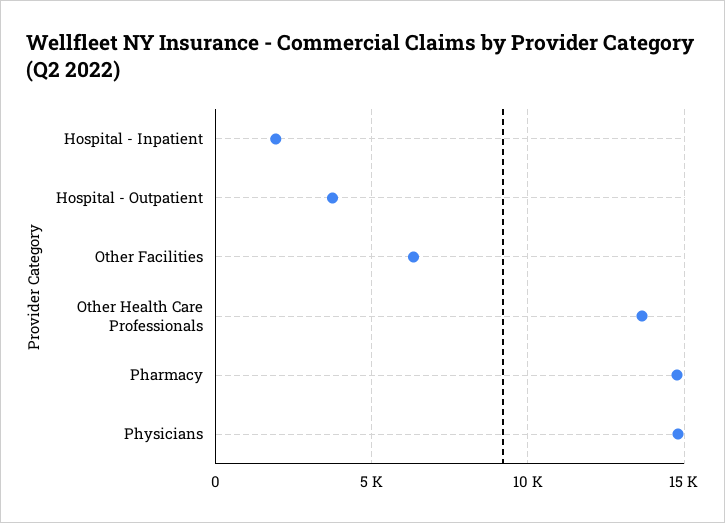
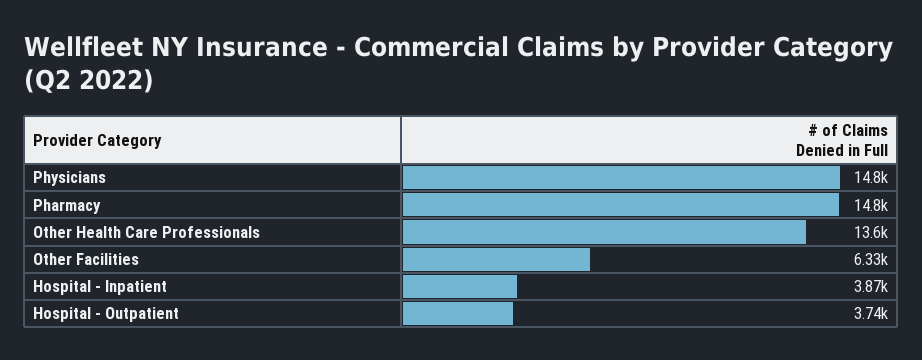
  {
-   "Hospital - Inpatient": 2000,
+   "Hospital - Inpatient": 3870,
    "Hospital - Outpatient": 3740,
    "Other Facilities": 6330,
    "Other Health Care Professionals": 13600,
    "Pharmacy": 14800,
    "Physicians": 14800
  }

